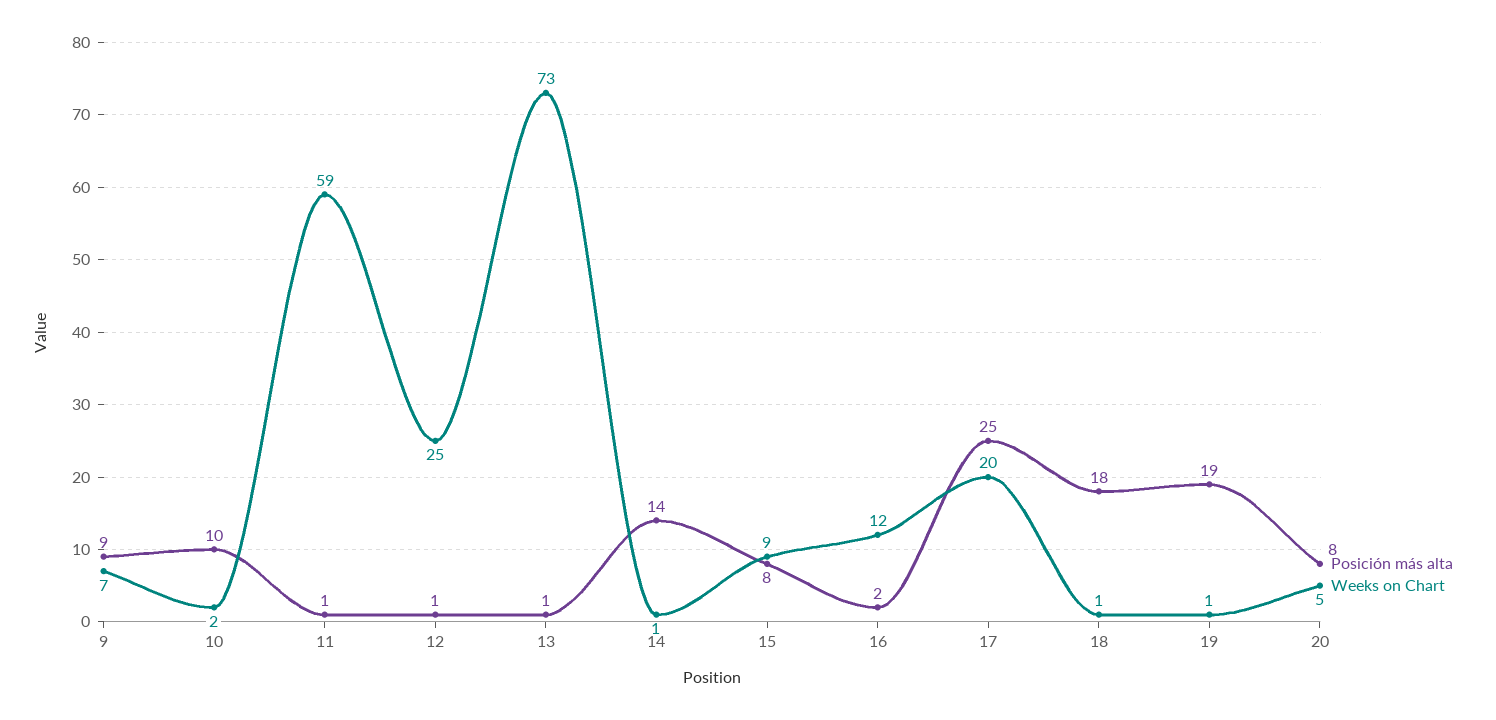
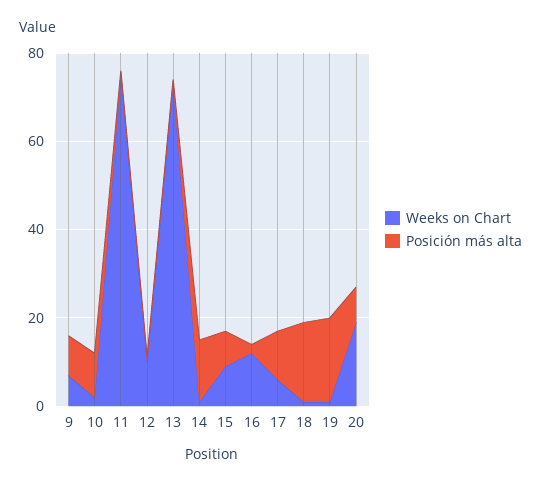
  {
    "Posición más alta": {
      "9": 9,
      "10": 10,
      "11": 1,
      "12": 1,
      "13": 1,
      "14": 14,
      "15": 8,
      "16": 2,
-     "17": 25,
+     "17": 10,
      "18": 18,
      "19": 19,
      "20": 8
    },
    "Weeks on Chart": {
      "9": 7,
      "10": 2,
-     "11": 59,
+     "11": 75,
-     "12": 25,
+     "12": 10,
      "13": 73,
      "14": 1,
      "15": 9,
      "16": 12,
-     "17": 20,
+     "17": 5,
      "18": 1,
      "19": 1,
-     "20": 5
+     "20": 20
    }
  }

